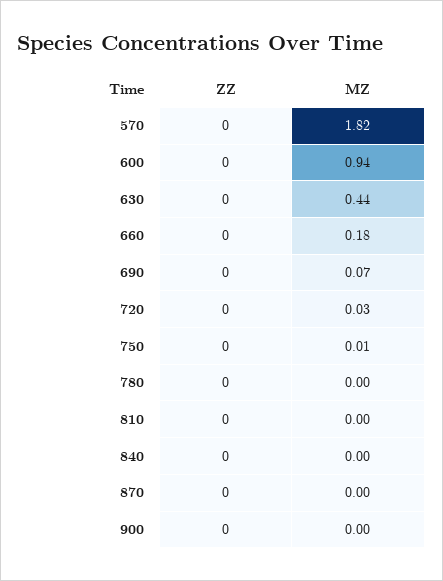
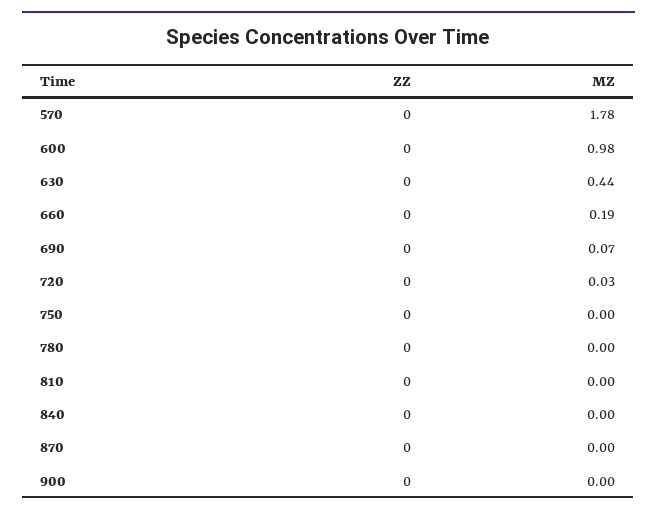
  {
    "ZZ": {
      "570": 0,
      "600": 0,
      "630": 0,
      "660": 0,
      "690": 0,
      "720": 0,
      "750": 0,
      "780": 0,
      "810": 0,
      "840": 0,
      "870": 0,
      "900": 0
    },
    "MZ": {
-     "570": 1.82,
+     "570": 1.78,
-     "600": 0.94,
+     "600": 0.98,
      "630": 0.44,
-     "660": 0.18,
+     "660": 0.19,
      "690": 0.07,
      "720": 0.03,
-     "750": 0.01,
+     "750": 0,
      "780": 0,
      "810": 0,
      "840": 0,
      "870": 0,
      "900": 0
    }
  }

